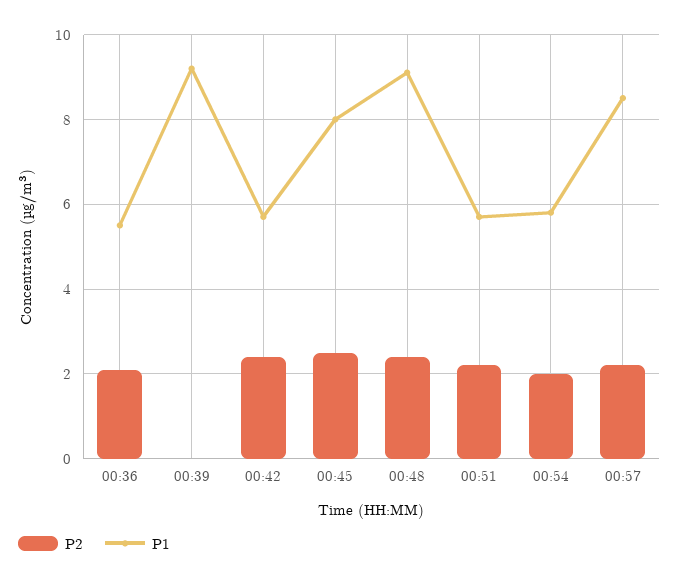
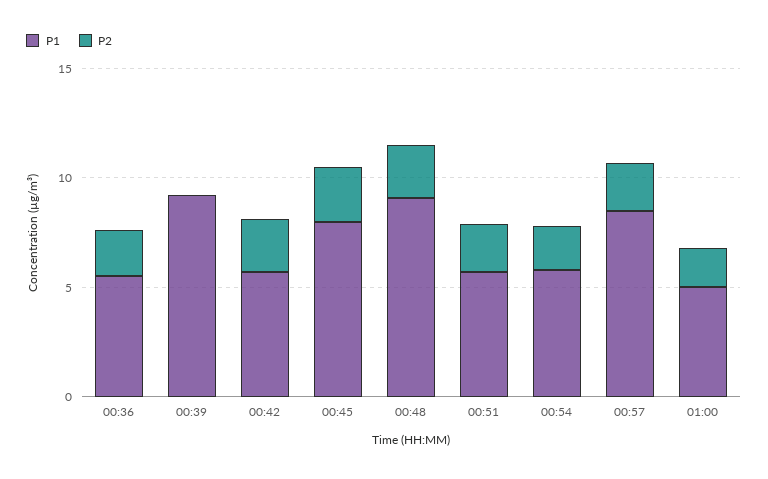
  {
    "P2": {
      "00:36": 2,
      "00:39": 0,
      "00:42": 2.5,
      "00:45": 2.5,
      "00:48": 2.5,
      "00:51": 2,
      "00:54": 2,
-     "00:57": 2
+     "00:57": 2,
+     "01:00": 2
    },
    "P1": {
      "00:36": 5.5,
      "00:39": 9,
      "00:42": 5.5,
      "00:45": 8,
      "00:48": 9,
      "00:51": 5.5,
      "00:54": 6,
-     "00:57": 8.5
+     "00:57": 8.5,
+     "01:00": 5
    }
  }

